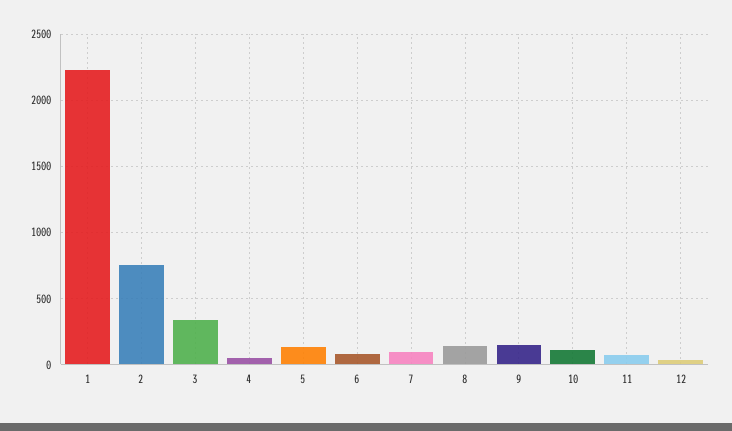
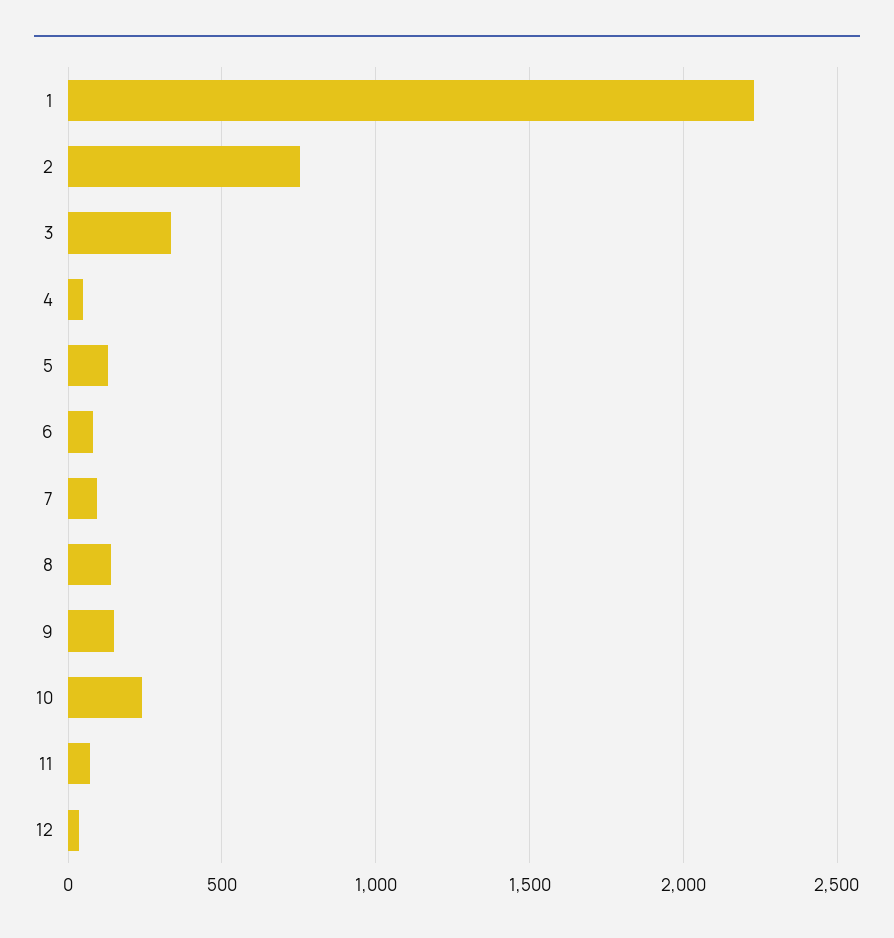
  {
    "1": 2250,
    "2": 750,
    "3": 350,
    "4": 50,
    "5": 150,
    "6": 100,
    "7": 100,
    "8": 150,
    "9": 150,
-   "10": 100,
+   "10": 250,
    "11": 50,
    "12": 50
  }

